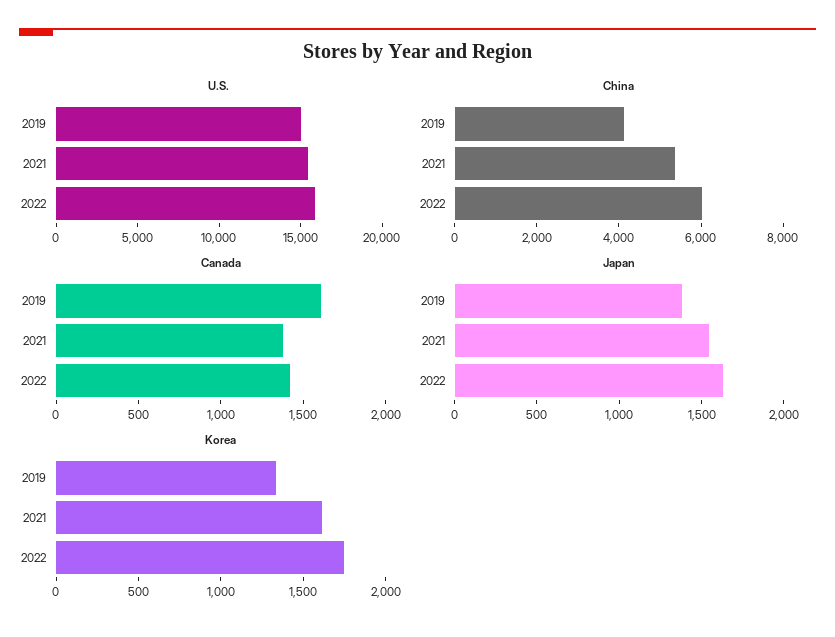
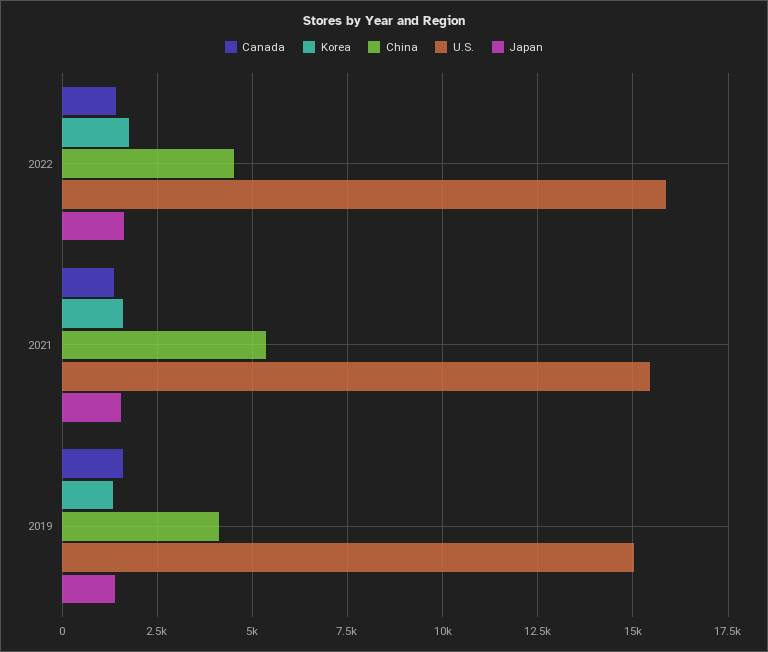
  {
    "U.S.": {
      "2019": 15000,
      "2021": 15500,
      "2022": 15750
    },
    "China": {
      "2019": 4000,
      "2021": 5250,
-     "2022": 6000
+     "2022": 4500
    },
    "Canada": {
      "2019": 1600,
      "2021": 1400,
      "2022": 1400
    },
    "Japan": {
      "2019": 1400,
      "2021": 1500,
      "2022": 1600
    },
    "Korea": {
      "2019": 1300,
      "2021": 1600,
      "2022": 1800
    }
  }

